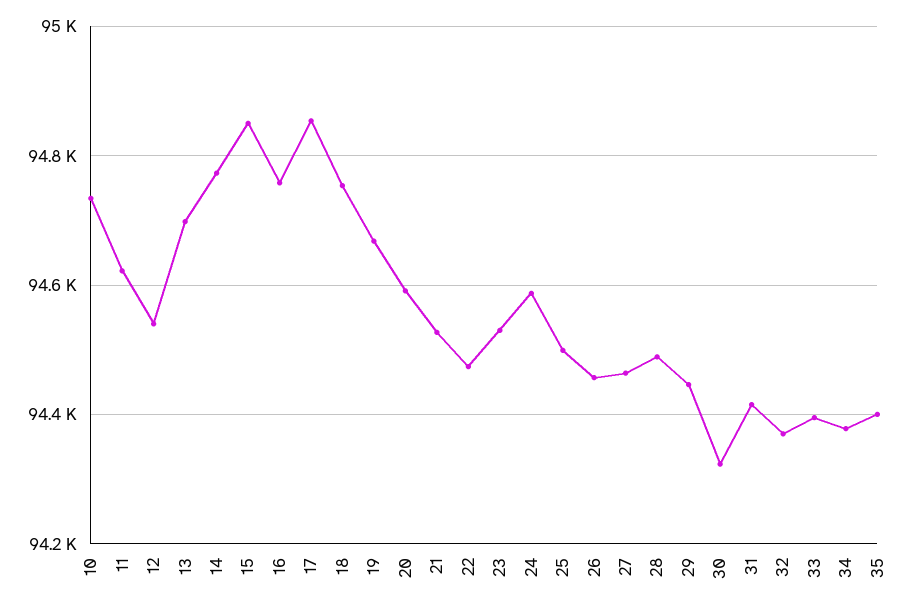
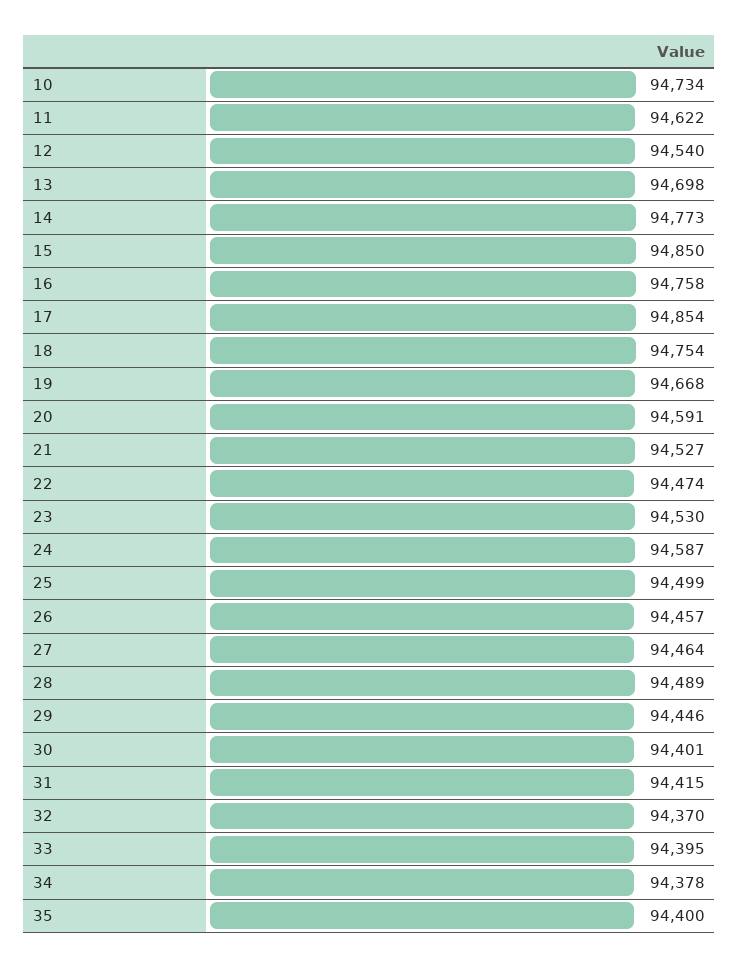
  {
    "10": 94734,
    "11": 94622,
    "12": 94540,
    "13": 94698,
    "14": 94773,
    "15": 94850,
    "16": 94758,
    "17": 94854,
    "18": 94754,
    "19": 94668,
    "20": 94591,
    "21": 94527,
    "22": 94474,
    "23": 94530,
    "24": 94587,
    "25": 94499,
    "26": 94457,
    "27": 94464,
    "28": 94489,
    "29": 94446,
-   "30": 94320,
+   "30": 94401,
    "31": 94415,
    "32": 94370,
    "33": 94395,
    "34": 94378,
    "35": 94400
  }

